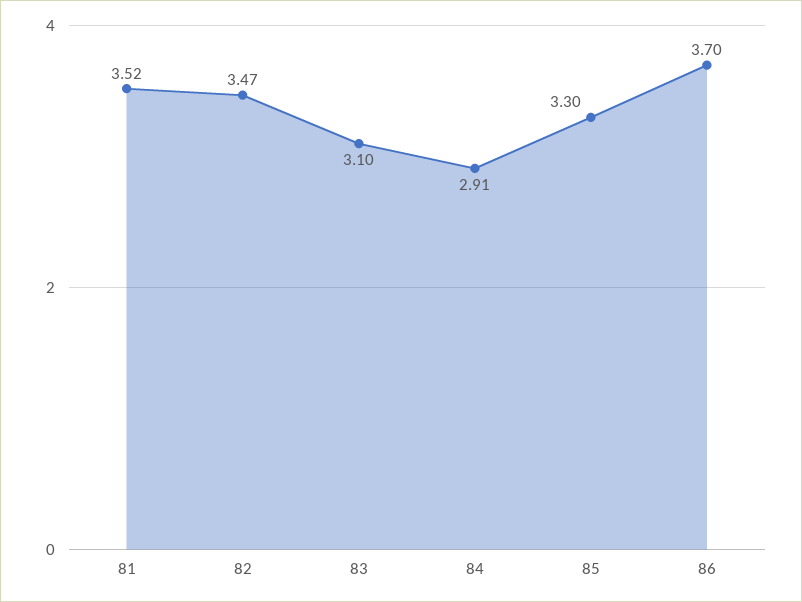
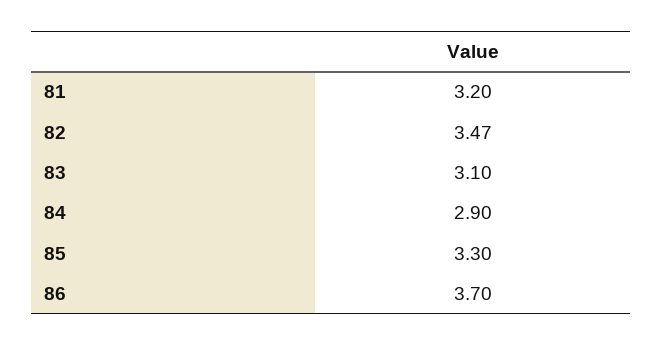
  {
-   "81": 3.52,
+   "81": 3.2,
    "82": 3.47,
    "83": 3.1,
-   "84": 2.91,
+   "84": 2.9,
    "85": 3.3,
    "86": 3.7
  }

